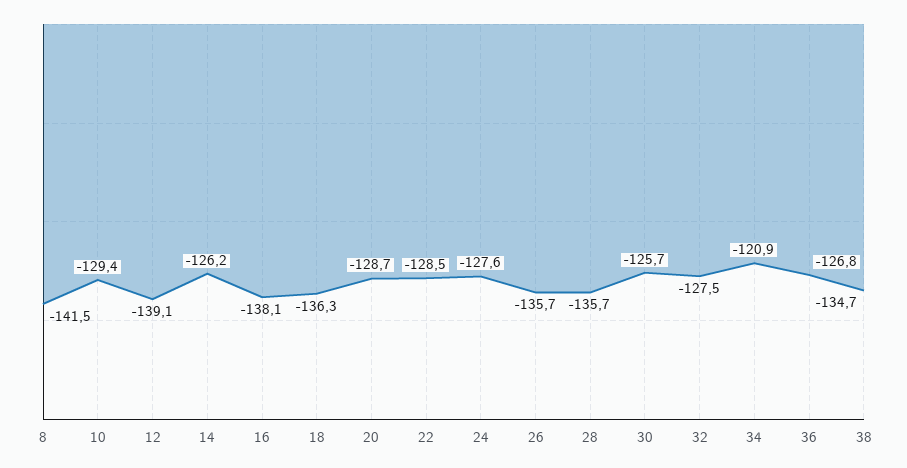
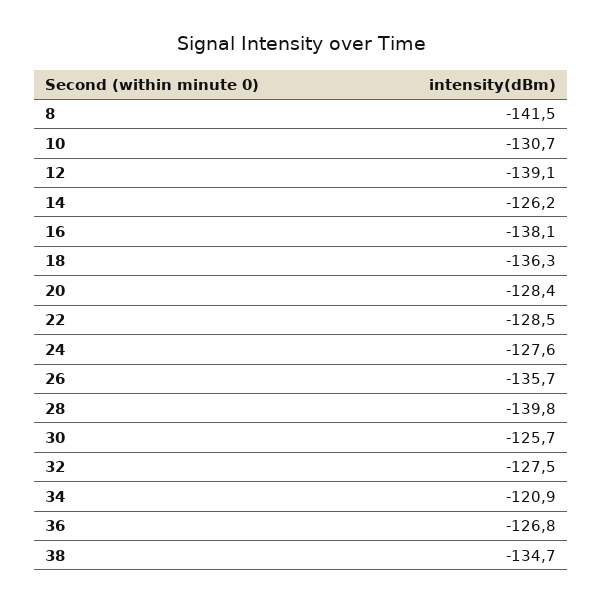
  {
    "8": -141.5,
-   "10": -129.4,
+   "10": -130.7,
    "12": -139.1,
    "14": -126.2,
    "16": -138.1,
    "18": -136.3,
-   "20": -128.7,
+   "20": -128.4,
    "22": -128.5,
    "24": -127.6,
    "26": -135.7,
-   "28": -135.7,
+   "28": -139.8,
    "30": -125.7,
    "32": -127.5,
    "34": -120.9,
    "36": -126.8,
    "38": -134.7
  }

